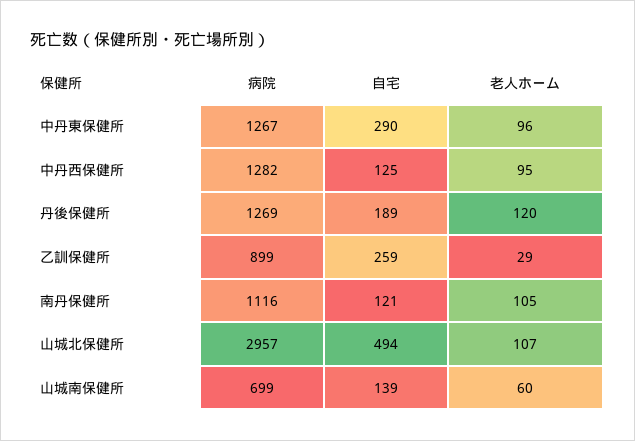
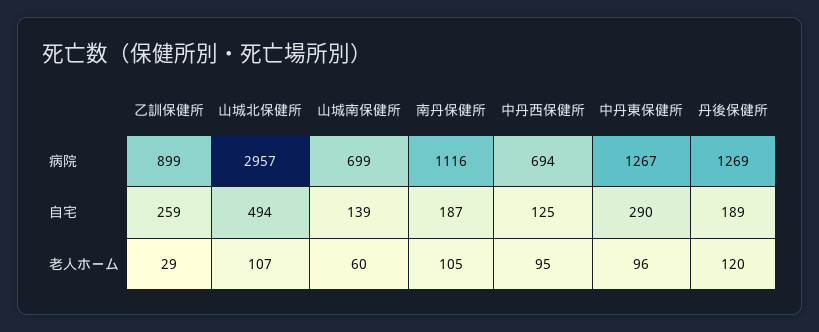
  {
    "病院": {
      "中丹東保健所": 1267,
-     "中丹西保健所": 1282,
+     "中丹西保健所": 694,
      "丹後保健所": 1269,
      "乙訓保健所": 899,
      "南丹保健所": 1116,
      "山城北保健所": 2957,
      "山城南保健所": 699
    },
    "自宅": {
      "中丹東保健所": 290,
      "中丹西保健所": 125,
      "丹後保健所": 189,
      "乙訓保健所": 259,
-     "南丹保健所": 121,
+     "南丹保健所": 187,
      "山城北保健所": 494,
      "山城南保健所": 139
    },
    "老人ホーム": {
      "中丹東保健所": 96,
      "中丹西保健所": 95,
      "丹後保健所": 120,
      "乙訓保健所": 29,
      "南丹保健所": 105,
      "山城北保健所": 107,
      "山城南保健所": 60
    }
  }

